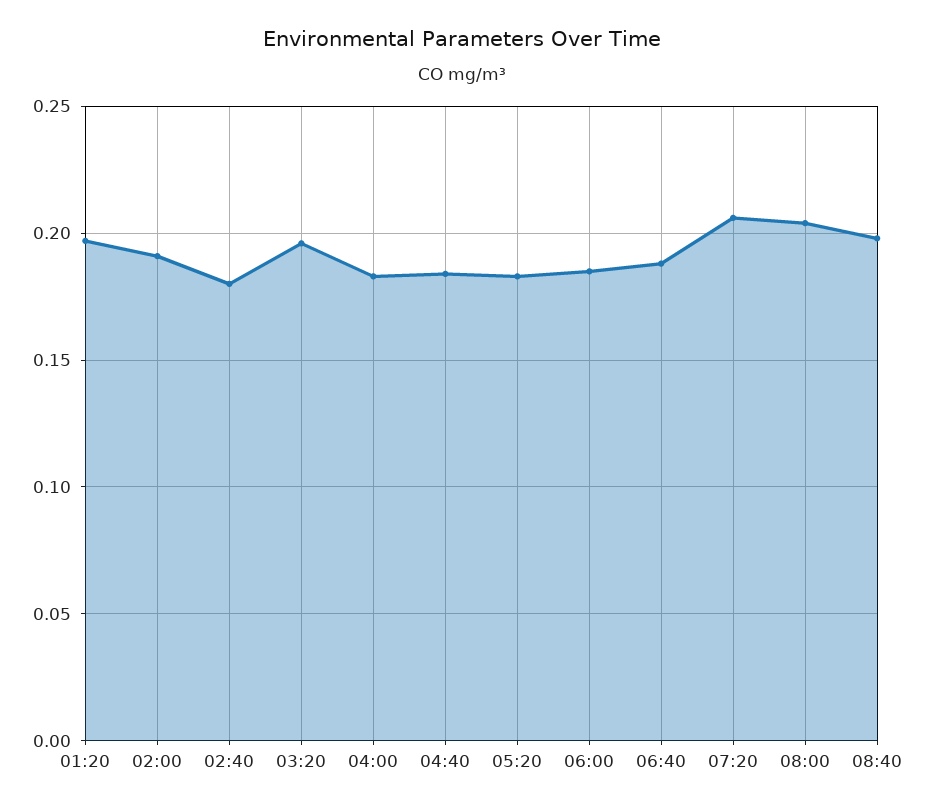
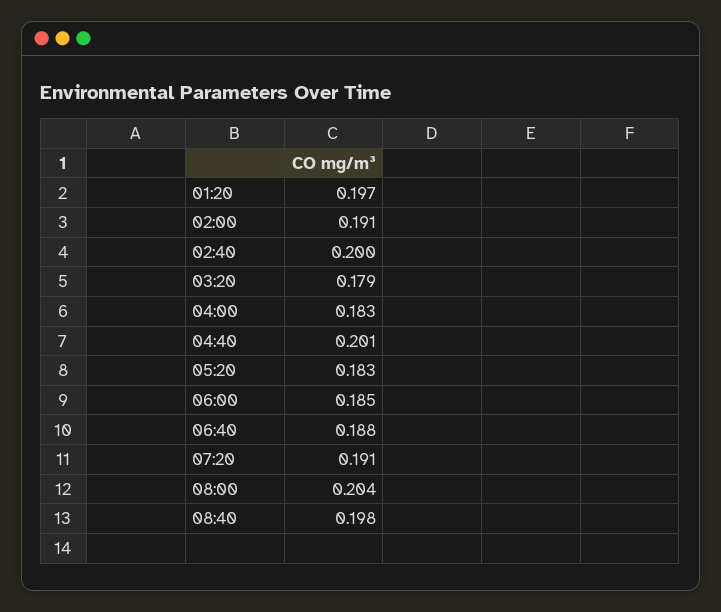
  {
    "01:20": 0.197,
    "02:00": 0.191,
-   "02:40": 0.18,
+   "02:40": 0.2,
-   "03:20": 0.195,
+   "03:20": 0.179,
    "04:00": 0.183,
-   "04:40": 0.185,
+   "04:40": 0.201,
    "05:20": 0.183,
    "06:00": 0.185,
    "06:40": 0.188,
-   "07:20": 0.205,
+   "07:20": 0.191,
    "08:00": 0.204,
    "08:40": 0.198
  }

